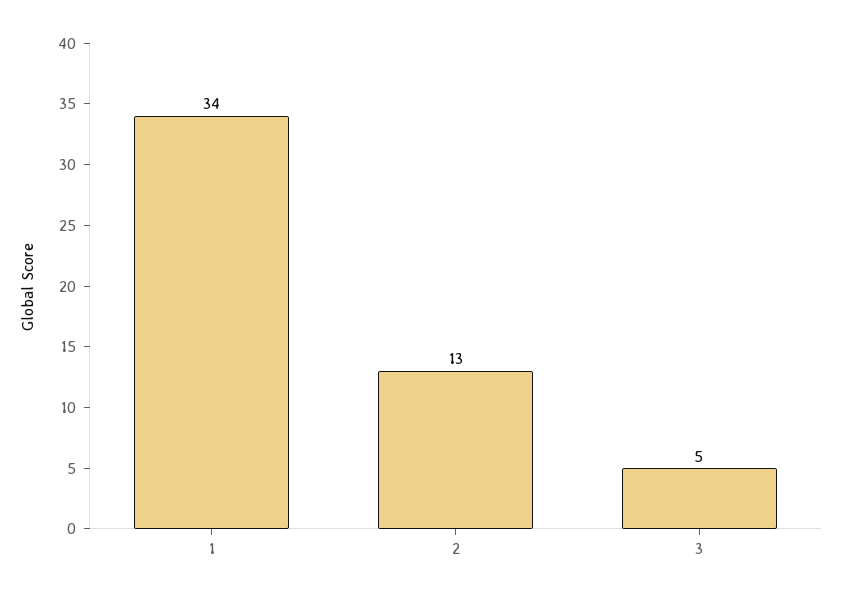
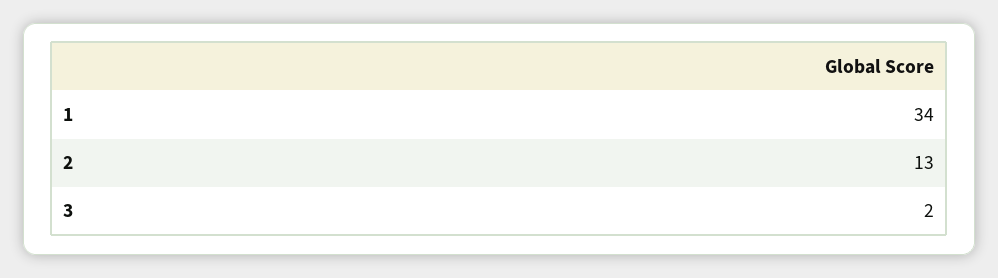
  {
    "1": 34,
    "2": 13,
-   "3": 5
+   "3": 2
  }

